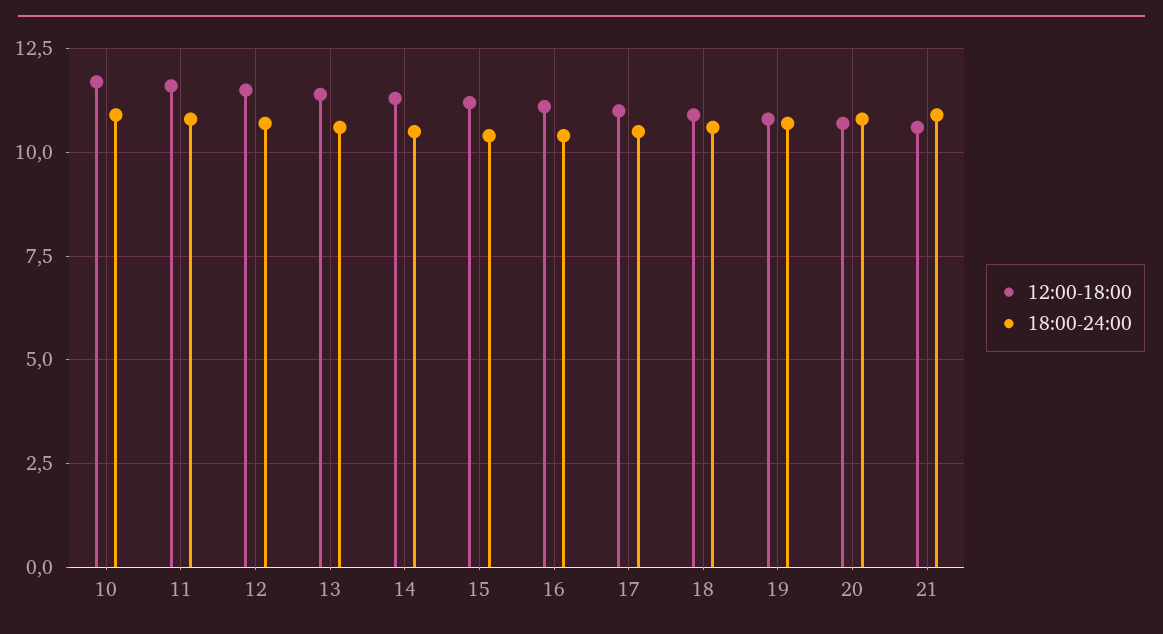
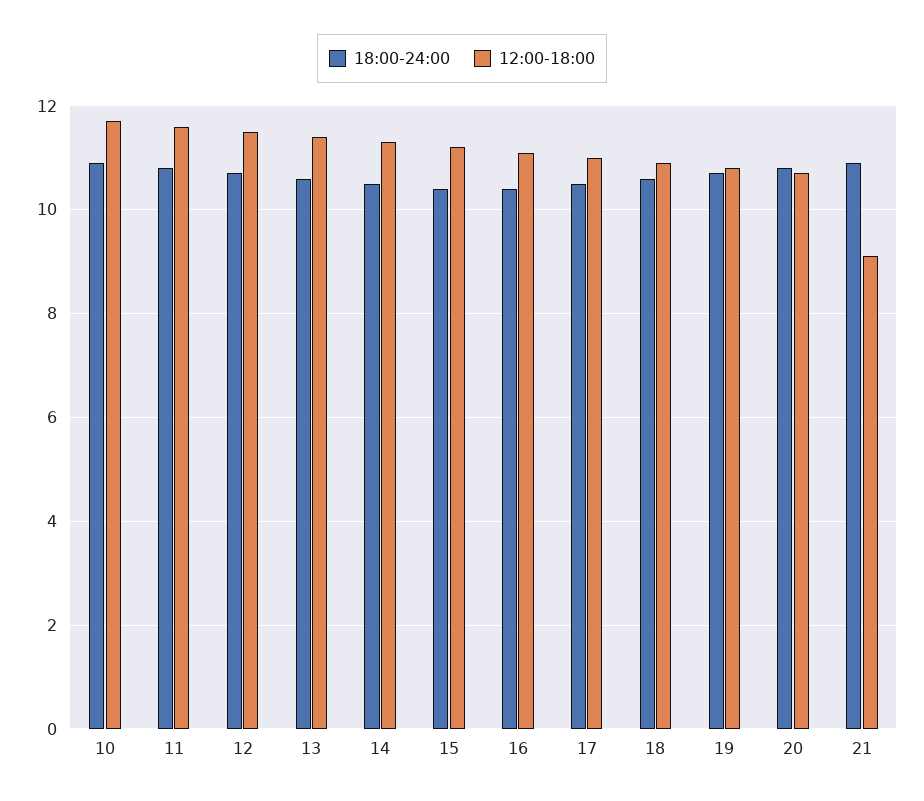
  {
    "12:00-18:00": {
      "10": 11.5,
      "11": 11.5,
      "12": 11.5,
      "13": 11.5,
      "14": 11.5,
      "15": 11,
      "16": 11,
      "17": 11,
      "18": 11,
      "19": 11,
      "20": 10.5,
-     "21": 10.5
+     "21": 9
    },
    "18:00-24:00": {
      "10": 11,
      "11": 11,
      "12": 10.5,
      "13": 10.5,
      "14": 10.5,
      "15": 10.5,
      "16": 10.5,
      "17": 10.5,
      "18": 10.5,
      "19": 10.5,
      "20": 11,
      "21": 11
    }
  }

